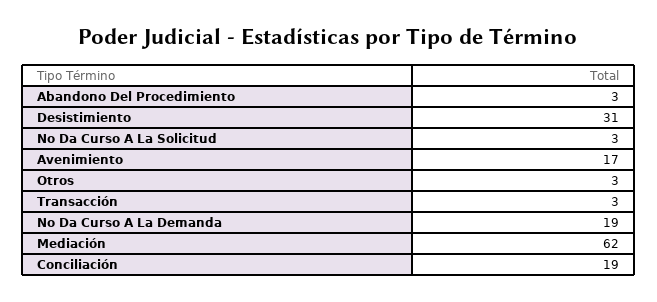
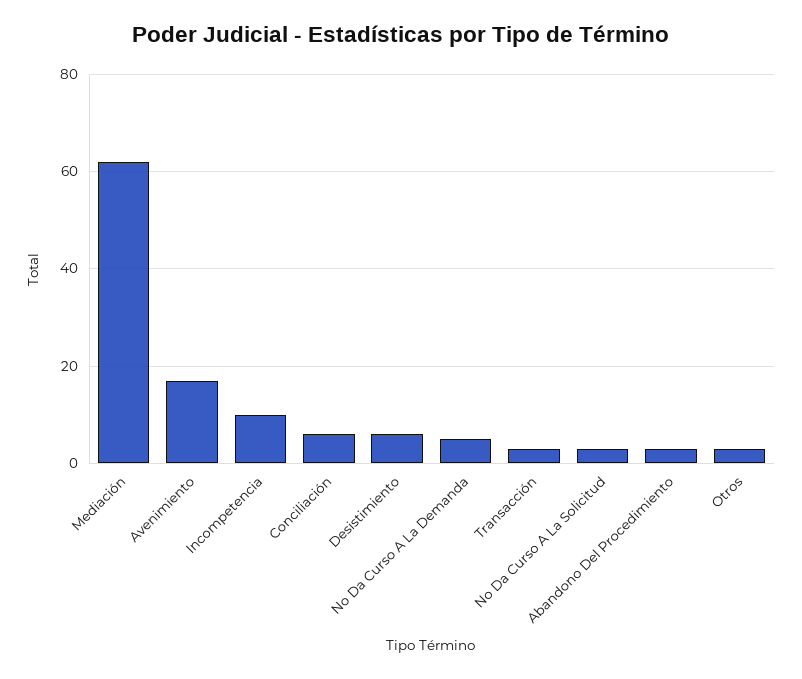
  {
    "Abandono Del Procedimiento": 3,
-   "Desistimiento": 31,
+   "Desistimiento": 5,
    "No Da Curso A La Solicitud": 3,
    "Avenimiento": 17,
    "Otros": 3,
    "Transacción": 3,
-   "No Da Curso A La Demanda": 19,
+   "No Da Curso A La Demanda": 5,
    "Mediación": 62,
-   "Conciliación": 19
+   "Conciliación": 5,
+   "Incompetencia": 10
  }

